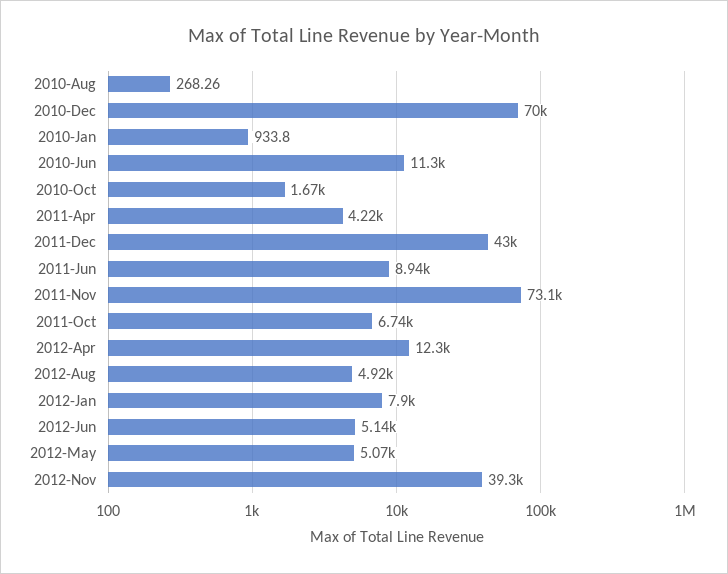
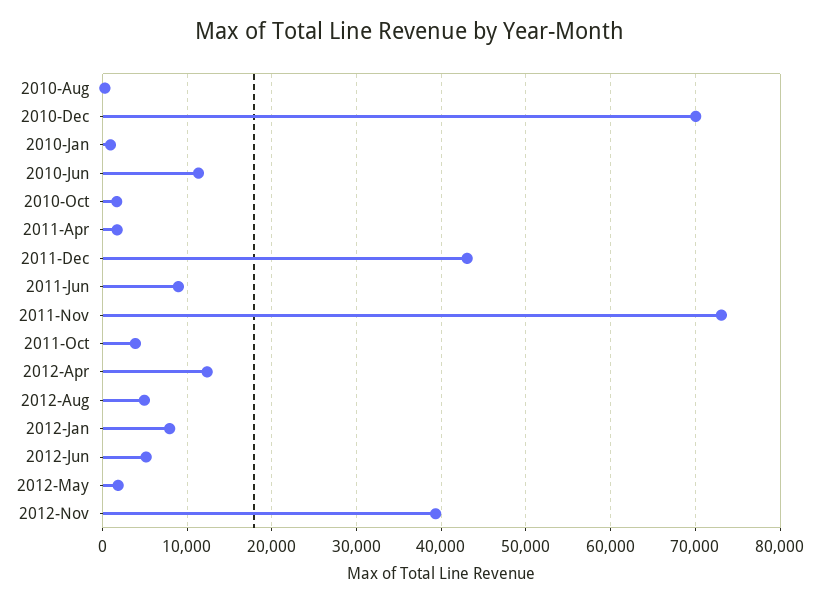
  {
    "2010-Aug": 268.26,
    "2010-Dec": 70000,
    "2010-Jan": 933.8,
    "2010-Jun": 11300,
    "2010-Oct": 1670,
-   "2011-Apr": 4220,
+   "2011-Apr": 2000,
    "2011-Dec": 43000,
    "2011-Jun": 8940,
    "2011-Nov": 73100,
-   "2011-Oct": 6740,
+   "2011-Oct": 4000,
    "2012-Apr": 12300,
    "2012-Aug": 4920,
    "2012-Jan": 7900,
    "2012-Jun": 5140,
-   "2012-May": 5070,
+   "2012-May": 2000,
    "2012-Nov": 39300
  }

